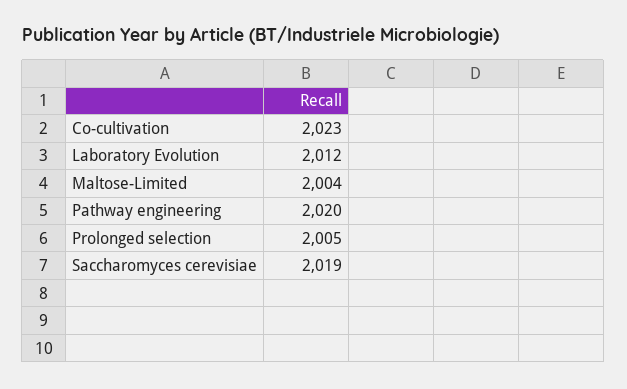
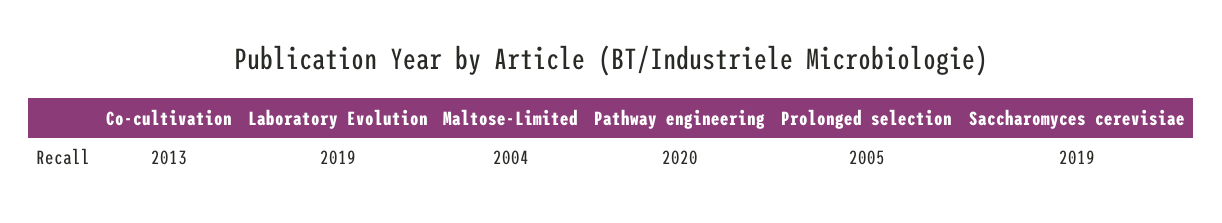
  {
-   "Co-cultivation": 2023,
+   "Co-cultivation": 2013,
-   "Laboratory Evolution": 2012,
+   "Laboratory Evolution": 2019,
    "Maltose-Limited": 2004,
    "Pathway engineering": 2020,
    "Prolonged selection": 2005,
    "Saccharomyces cerevisiae": 2019
  }

